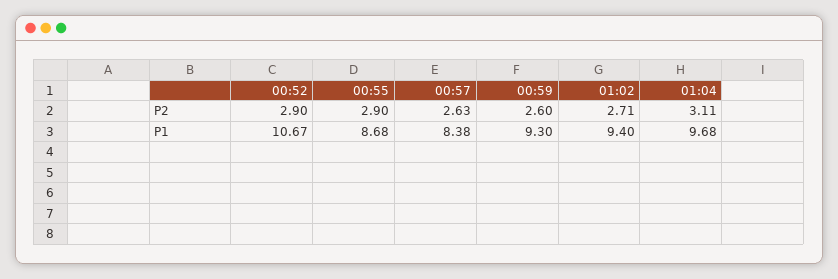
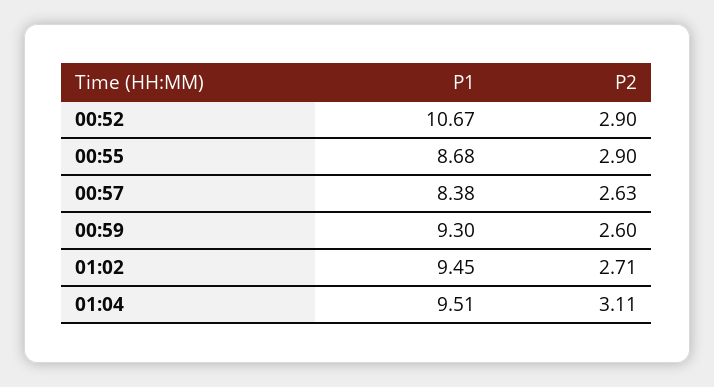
  {
    "00:52": {
      "P2": 2.9,
      "P1": 10.67
    },
    "00:55": {
      "P2": 2.9,
      "P1": 8.68
    },
    "00:57": {
      "P2": 2.63,
      "P1": 8.38
    },
    "00:59": {
      "P2": 2.6,
      "P1": 9.3
    },
    "01:02": {
      "P2": 2.71,
-     "P1": 9.4
+     "P1": 9.45
    },
    "01:04": {
      "P2": 3.11,
-     "P1": 9.68
+     "P1": 9.51
    }
  }

